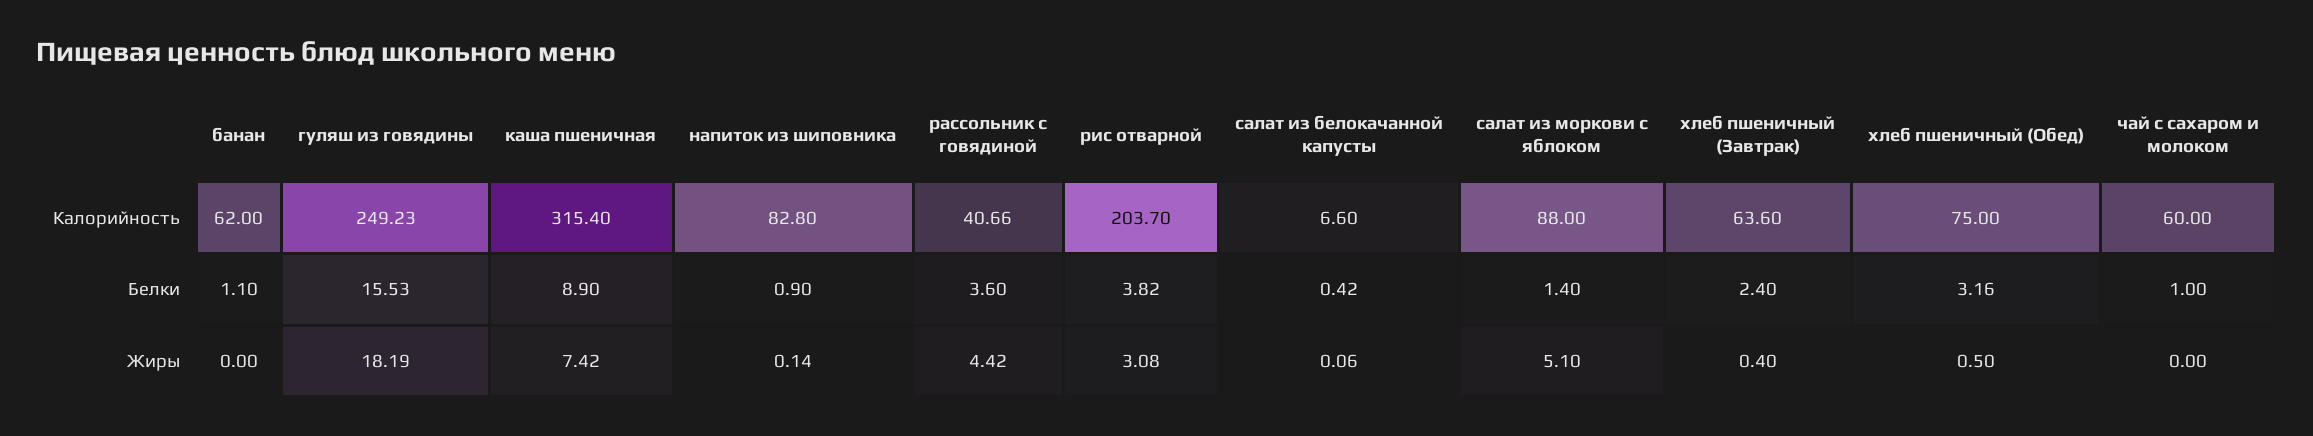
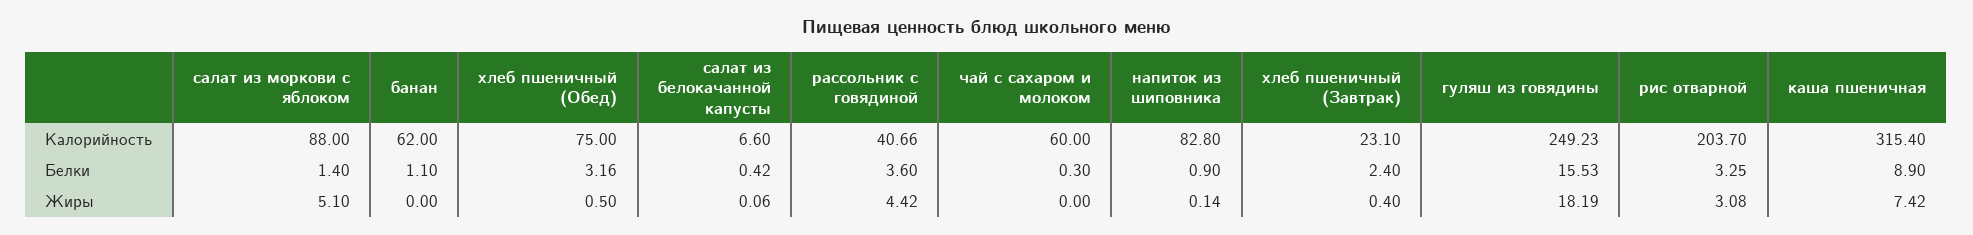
  {
    "банан": {
      "Калорийность": 62,
      "Белки": 1.1,
      "Жиры": 0
    },
    "гуляш из говядины": {
      "Калорийность": 249.23,
      "Белки": 15.53,
      "Жиры": 18.19
    },
    "каша пшеничная": {
      "Калорийность": 315.4,
      "Белки": 8.9,
      "Жиры": 7.42
    },
    "напиток из шиповника": {
      "Калорийность": 82.8,
      "Белки": 0.9,
      "Жиры": 0.14
    },
    "рассольник с говядиной": {
      "Калорийность": 40.66,
      "Белки": 3.6,
      "Жиры": 4.42
    },
    "рис отварной": {
      "Калорийность": 203.7,
-     "Белки": 3.82,
+     "Белки": 3.25,
      "Жиры": 3.08
    },
    "салат из белокачанной капусты": {
      "Калорийность": 6.6,
      "Белки": 0.42,
      "Жиры": 0.06
    },
    "салат из моркови с яблоком": {
      "Калорийность": 88,
      "Белки": 1.4,
      "Жиры": 5.1
    },
    "хлеб пшеничный (Завтрак)": {
-     "Калорийность": 63.6,
+     "Калорийность": 23.1,
      "Белки": 2.4,
      "Жиры": 0.4
    },
    "хлеб пшеничный (Обед)": {
      "Калорийность": 75,
      "Белки": 3.16,
      "Жиры": 0.5
    },
    "чай с сахаром и молоком": {
      "Калорийность": 60,
-     "Белки": 1,
+     "Белки": 0.3,
      "Жиры": 0
    }
  }

